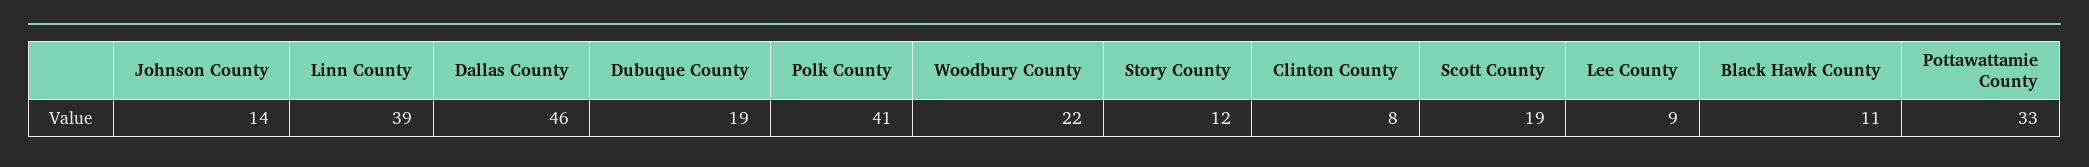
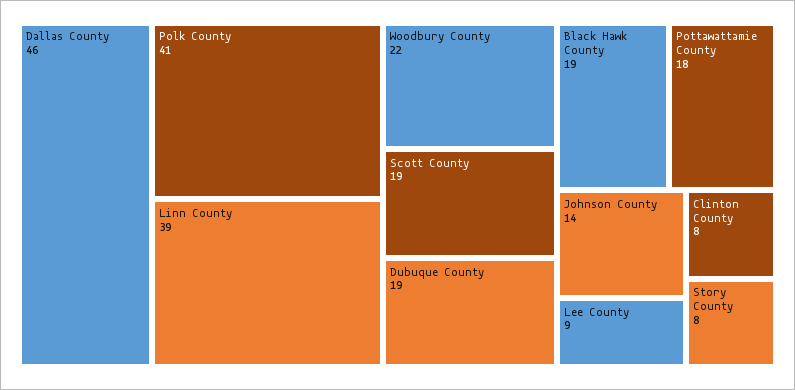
  {
    "Johnson County": 14,
    "Linn County": 39,
    "Dallas County": 46,
    "Dubuque County": 19,
    "Polk County": 41,
    "Woodbury County": 22,
-   "Story County": 12,
+   "Story County": 8,
    "Clinton County": 8,
    "Scott County": 19,
    "Lee County": 9,
-   "Black Hawk County": 11,
+   "Black Hawk County": 19,
-   "Pottawattamie County": 33
+   "Pottawattamie County": 18
  }

